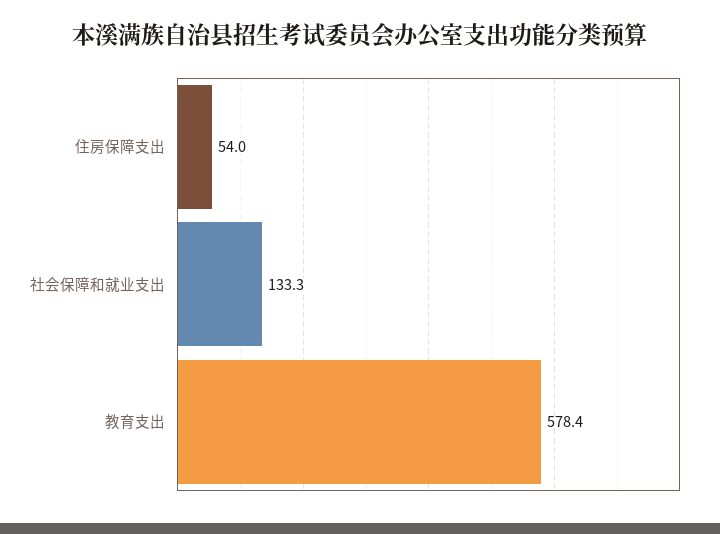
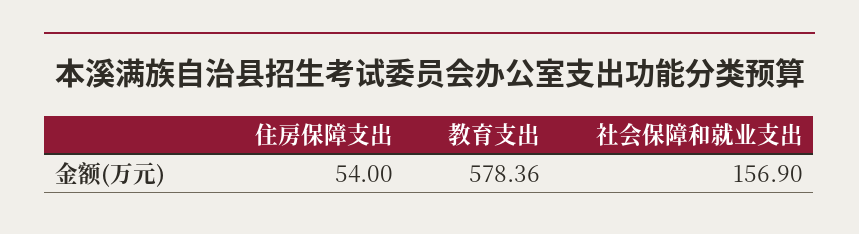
  {
    "住房保障支出": 54,
-   "社会保障和就业支出": 133.3,
+   "社会保障和就业支出": 156.9,
    "教育支出": 578.36
  }

